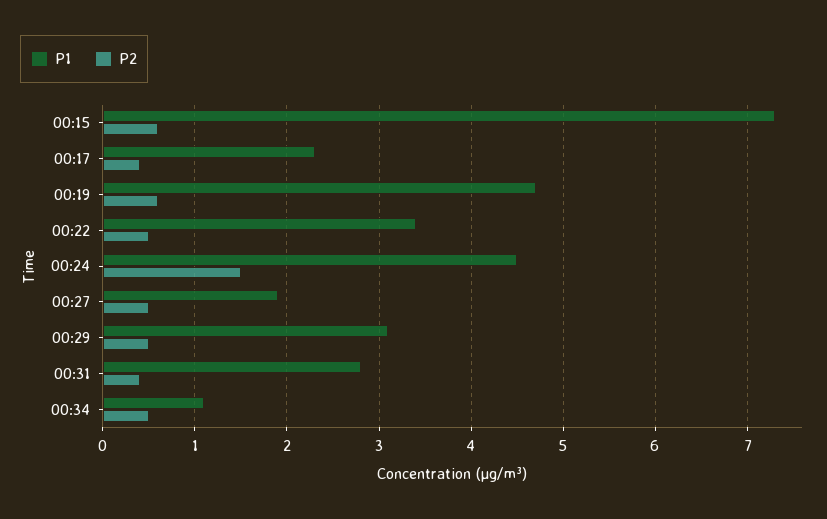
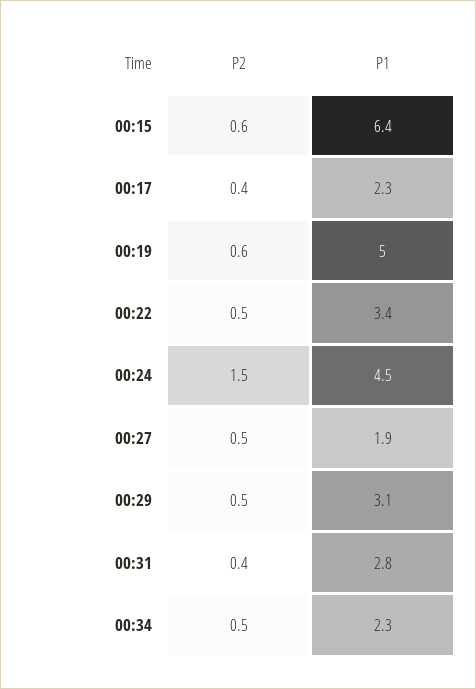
  {
    "P1": {
-     "00:15": 7.3,
+     "00:15": 6.4,
      "00:17": 2.3,
-     "00:19": 4.7,
+     "00:19": 5,
      "00:22": 3.4,
      "00:24": 4.5,
      "00:27": 1.9,
      "00:29": 3.1,
      "00:31": 2.8,
-     "00:34": 1.1
+     "00:34": 2.3
    },
    "P2": {
      "00:15": 0.6,
      "00:17": 0.4,
      "00:19": 0.6,
      "00:22": 0.5,
      "00:24": 1.5,
      "00:27": 0.5,
      "00:29": 0.5,
      "00:31": 0.4,
      "00:34": 0.5
    }
  }

